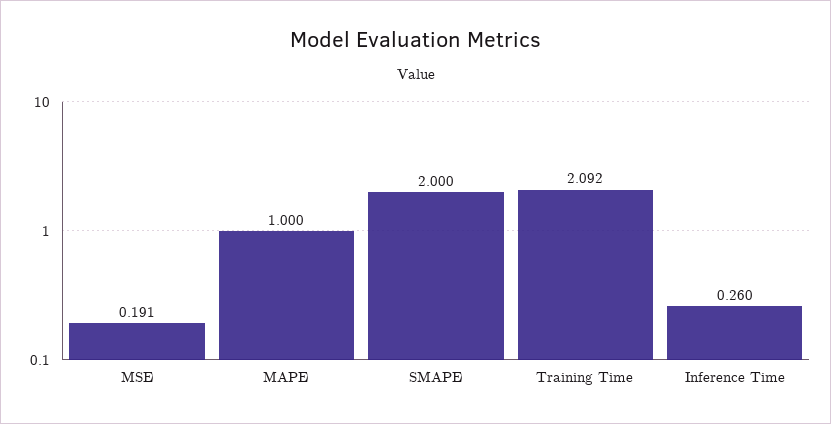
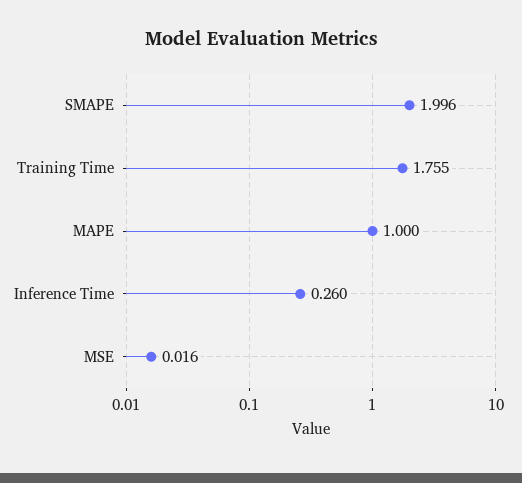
  {
-   "MSE": 0.191,
+   "MSE": 0.016,
    "MAPE": 1,
-   "SMAPE": 2,
+   "SMAPE": 1.996,
-   "Training Time": 2.092,
+   "Training Time": 1.755,
    "Inference Time": 0.26
  }

